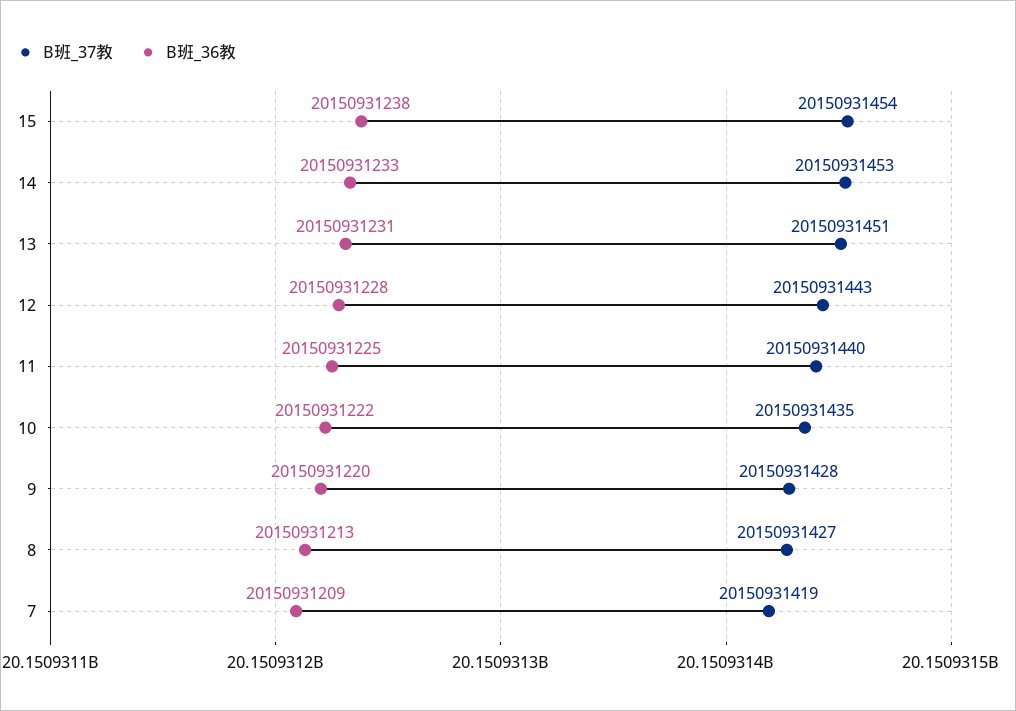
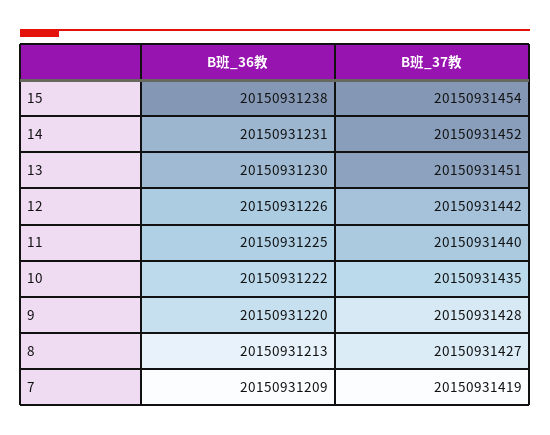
  {
    "B班_37教": {
      "15": 20150931454,
-     "14": 20150931453,
+     "14": 20150931452,
      "13": 20150931451,
-     "12": 20150931443,
+     "12": 20150931442,
      "11": 20150931440,
      "10": 20150931435,
      "9": 20150931428,
      "8": 20150931427,
      "7": 20150931419
    },
    "B班_36教": {
      "15": 20150931238,
-     "14": 20150931233,
+     "14": 20150931231,
-     "13": 20150931231,
+     "13": 20150931230,
-     "12": 20150931228,
+     "12": 20150931226,
      "11": 20150931225,
      "10": 20150931222,
      "9": 20150931220,
      "8": 20150931213,
      "7": 20150931209
    }
  }

